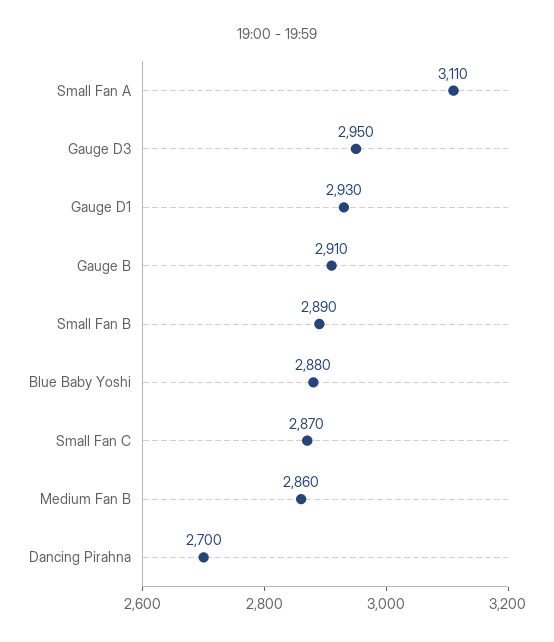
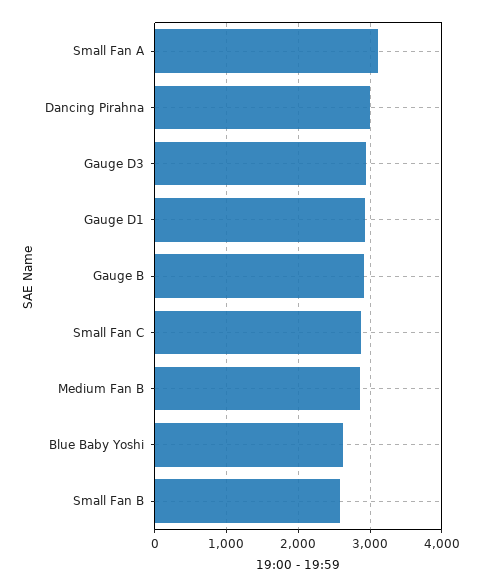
  {
    "Small Fan A": 3110,
    "Gauge D3": 2950,
    "Gauge D1": 2930,
    "Gauge B": 2910,
-   "Small Fan B": 2890,
+   "Small Fan B": 2600,
-   "Blue Baby Yoshi": 2880,
+   "Blue Baby Yoshi": 2600,
    "Small Fan C": 2870,
    "Medium Fan B": 2860,
-   "Dancing Pirahna": 2700
+   "Dancing Pirahna": 3000
  }

